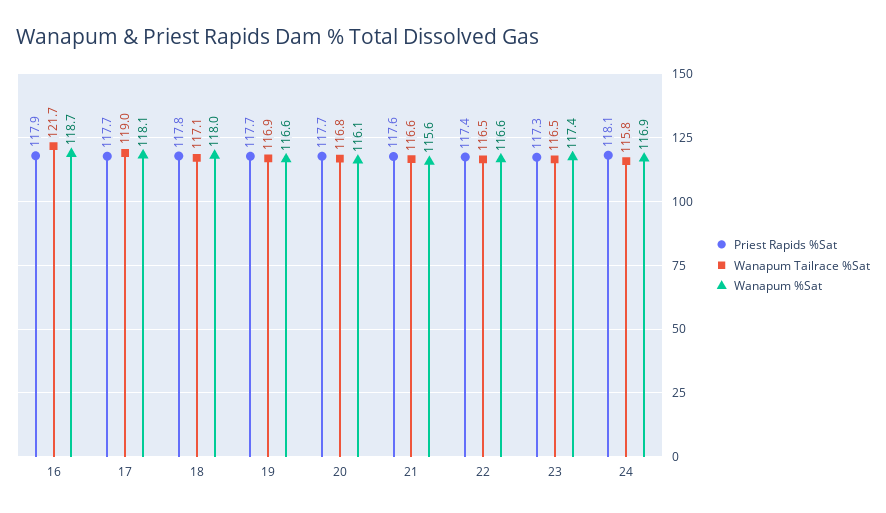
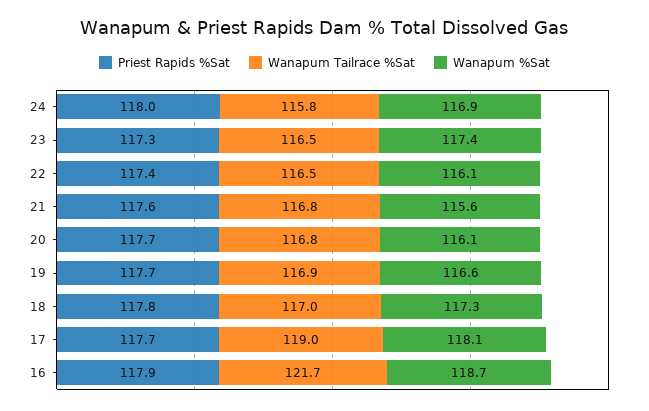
  {
    "Priest Rapids %Sat": {
      "16": 117.9,
      "17": 117.7,
      "18": 117.8,
      "19": 117.7,
      "20": 117.7,
      "21": 117.6,
      "22": 117.4,
      "23": 117.3,
-     "24": 118.1
+     "24": 118
    },
    "Wanapum Tailrace %Sat": {
      "16": 121.7,
      "17": 119,
-     "18": 117.1,
+     "18": 117,
      "19": 116.9,
      "20": 116.8,
-     "21": 116.6,
+     "21": 116.8,
      "22": 116.5,
      "23": 116.5,
      "24": 115.8
    },
    "Wanapum %Sat": {
      "16": 118.7,
      "17": 118.1,
-     "18": 118,
+     "18": 117.3,
      "19": 116.6,
      "20": 116.1,
      "21": 115.6,
-     "22": 116.6,
+     "22": 116.1,
      "23": 117.4,
      "24": 116.9
    }
  }

